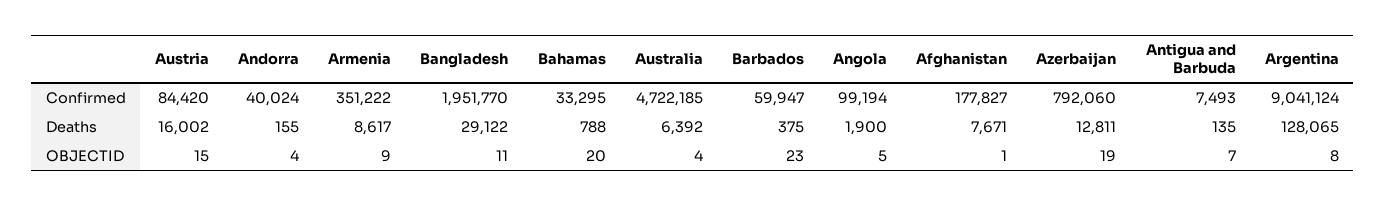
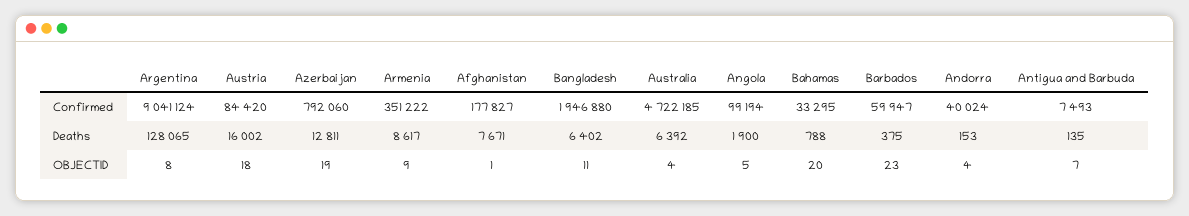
  {
    "Austria": {
      "Confirmed": 84420,
      "Deaths": 16002,
-     "OBJECTID": 15
+     "OBJECTID": 18
    },
    "Andorra": {
      "Confirmed": 40024,
-     "Deaths": 155,
+     "Deaths": 153,
      "OBJECTID": 4
    },
    "Armenia": {
      "Confirmed": 351222,
      "Deaths": 8617,
      "OBJECTID": 9
    },
    "Bangladesh": {
-     "Confirmed": 1951770,
+     "Confirmed": 1946880,
-     "Deaths": 29122,
+     "Deaths": 6402,
      "OBJECTID": 11
    },
    "Bahamas": {
      "Confirmed": 33295,
      "Deaths": 788,
      "OBJECTID": 20
    },
    "Australia": {
      "Confirmed": 4722185,
      "Deaths": 6392,
      "OBJECTID": 4
    },
    "Barbados": {
      "Confirmed": 59947,
      "Deaths": 375,
      "OBJECTID": 23
    },
    "Angola": {
      "Confirmed": 99194,
      "Deaths": 1900,
      "OBJECTID": 5
    },
    "Afghanistan": {
      "Confirmed": 177827,
      "Deaths": 7671,
      "OBJECTID": 1
    },
    "Azerbaijan": {
      "Confirmed": 792060,
      "Deaths": 12811,
      "OBJECTID": 19
    },
    "Antigua and Barbuda": {
      "Confirmed": 7493,
      "Deaths": 135,
      "OBJECTID": 7
    },
    "Argentina": {
      "Confirmed": 9041124,
      "Deaths": 128065,
      "OBJECTID": 8
    }
  }

